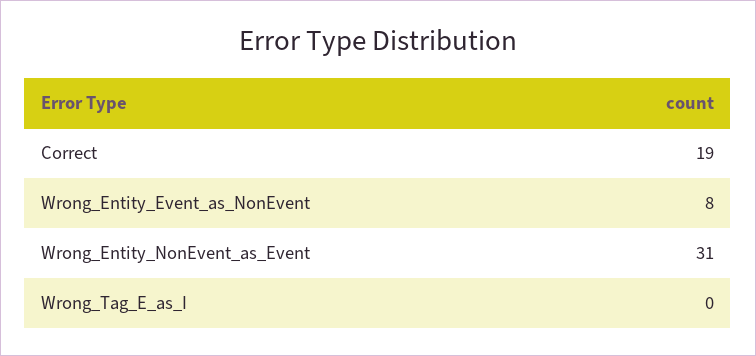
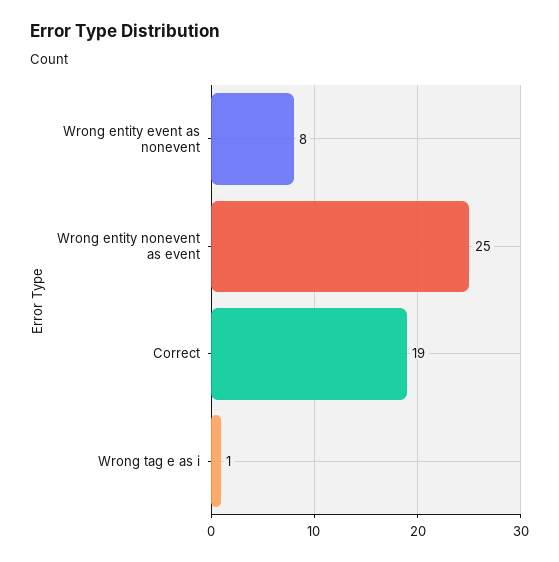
  {
    "Correct": 19,
    "Wrong_Entity_Event_as_NonEvent": 8,
-   "Wrong_Entity_NonEvent_as_Event": 31,
+   "Wrong_Entity_NonEvent_as_Event": 25,
-   "Wrong_Tag_E_as_I": 0
+   "Wrong_Tag_E_as_I": 1
  }

